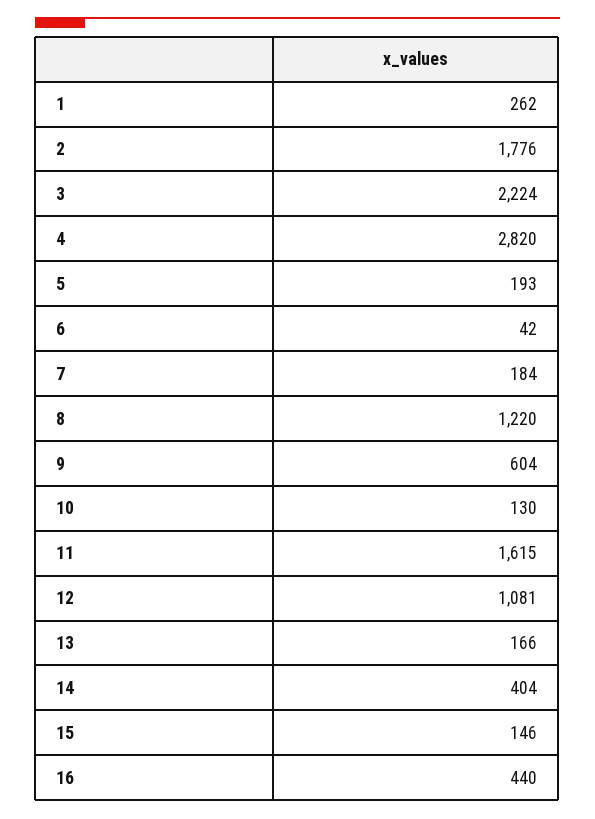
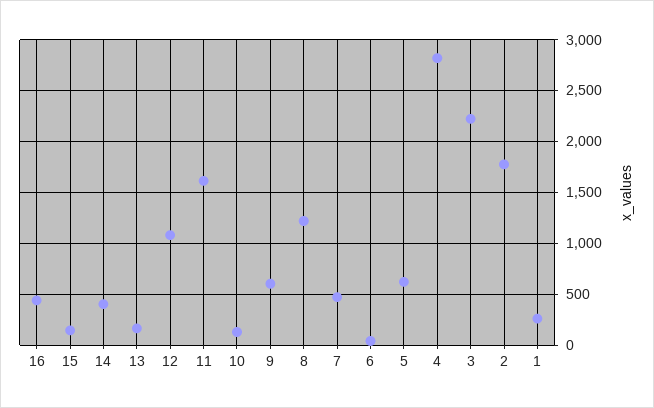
  {
    "1": 262,
    "2": 1776,
    "3": 2224,
    "4": 2820,
-   "5": 193,
+   "5": 600,
    "6": 42,
-   "7": 184,
+   "7": 500,
    "8": 1220,
    "9": 604,
    "10": 130,
    "11": 1615,
    "12": 1081,
    "13": 166,
    "14": 404,
    "15": 146,
    "16": 440
  }

